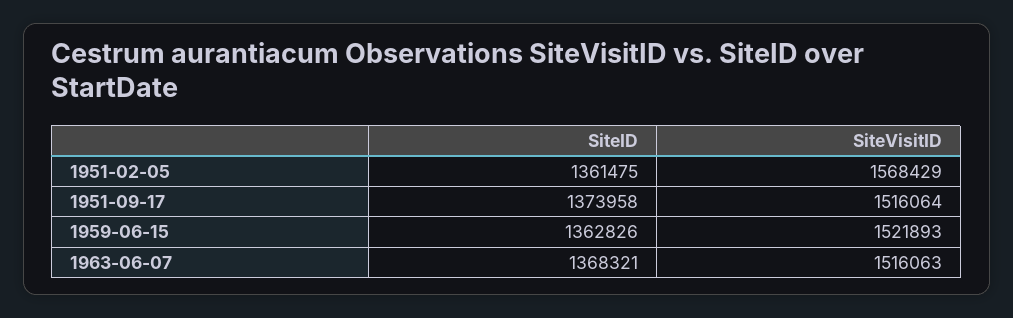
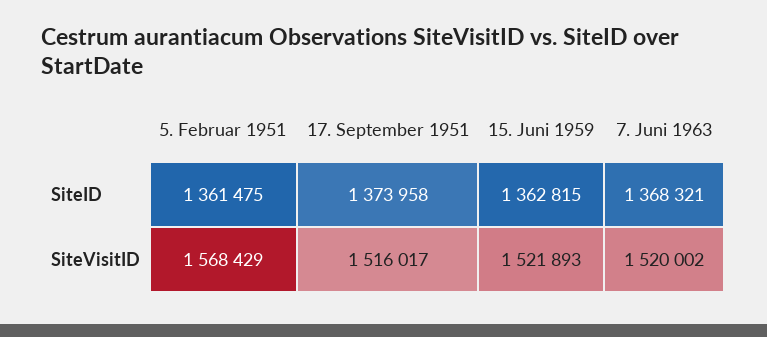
  {
    "SiteID": {
      "1951-02-05": 1361475,
      "1951-09-17": 1373958,
-     "1959-06-15": 1362826,
+     "1959-06-15": 1362815,
      "1963-06-07": 1368321
    },
    "SiteVisitID": {
      "1951-02-05": 1568429,
-     "1951-09-17": 1516064,
+     "1951-09-17": 1516017,
      "1959-06-15": 1521893,
-     "1963-06-07": 1516063
+     "1963-06-07": 1520002
    }
  }

